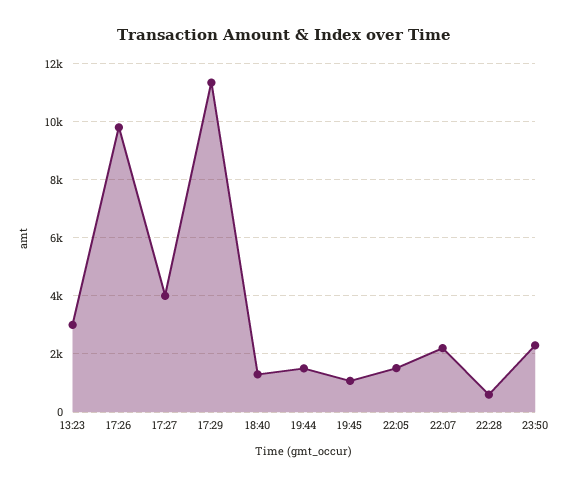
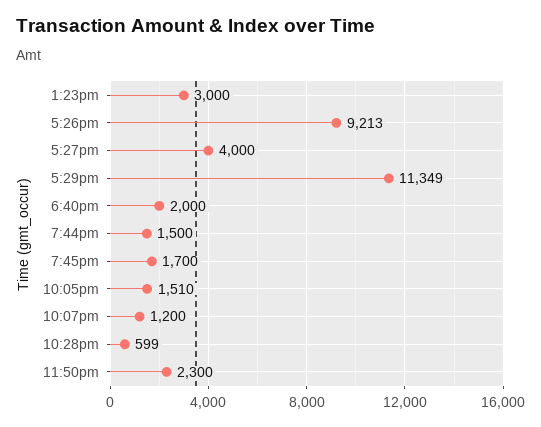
  {
    "13:23": 3000,
-   "17:26": 9750,
+   "17:26": 9213,
    "17:27": 4000,
    "17:29": 11349,
-   "18:40": 1250,
+   "18:40": 2000,
    "19:44": 1500,
-   "19:45": 1000,
+   "19:45": 1700,
    "22:05": 1510,
-   "22:07": 2250,
+   "22:07": 1200,
    "22:28": 599,
    "23:50": 2300
  }

